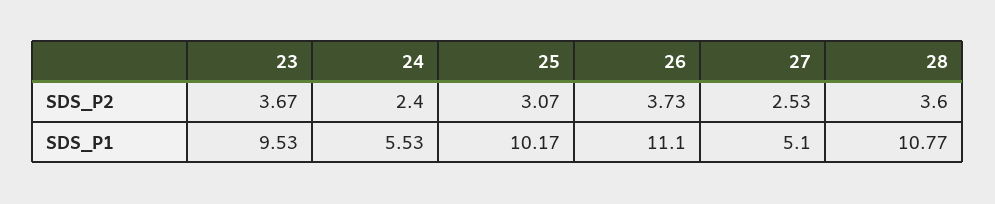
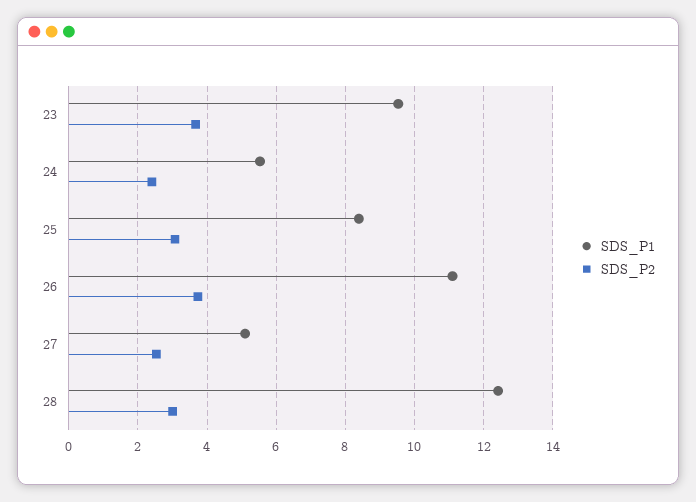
  {
    "SDS_P2": {
      "23": 3.67,
      "24": 2.4,
      "25": 3.07,
      "26": 3.73,
      "27": 2.53,
-     "28": 3.6
+     "28": 3
    },
    "SDS_P1": {
      "23": 9.53,
      "24": 5.53,
-     "25": 10.17,
+     "25": 8.4,
      "26": 11.1,
      "27": 5.1,
-     "28": 10.77
+     "28": 12.4
    }
  }

